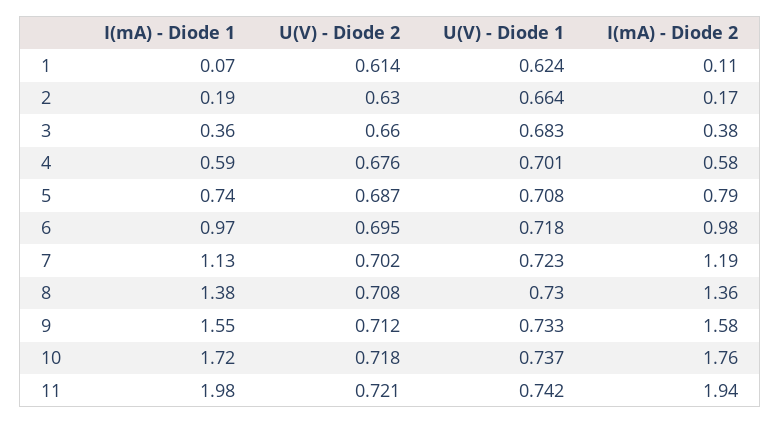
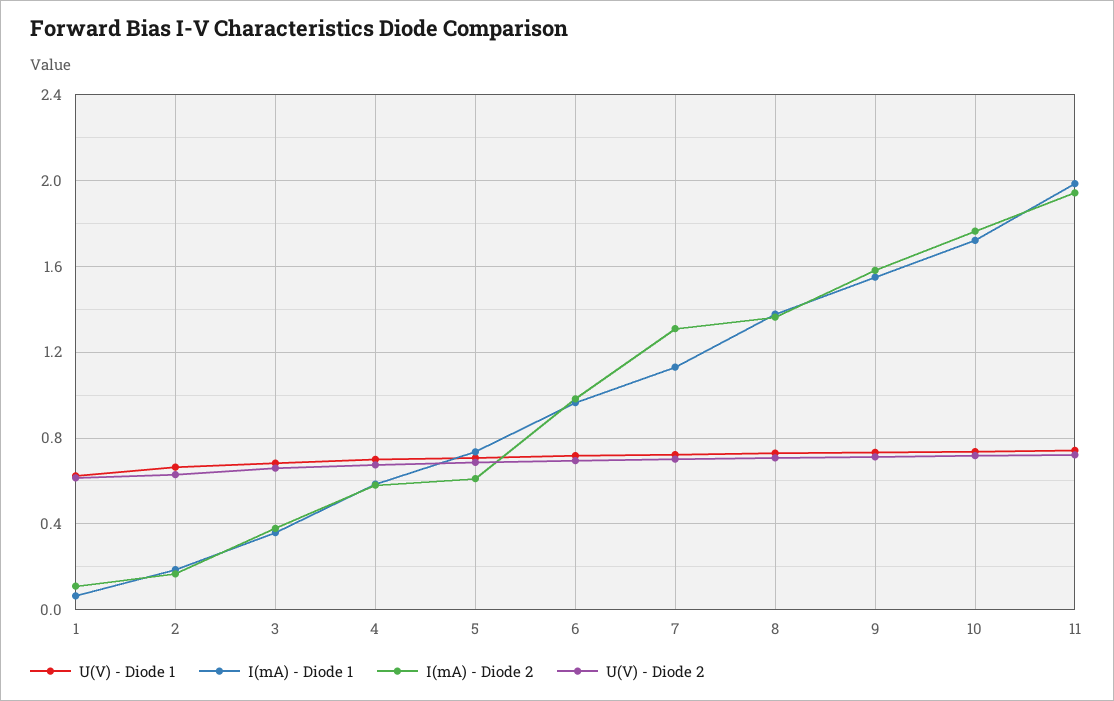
  {
    "I(mA) - Diode 1": {
      "1": 0.07,
      "2": 0.19,
      "3": 0.36,
      "4": 0.59,
      "5": 0.74,
      "6": 0.97,
      "7": 1.13,
      "8": 1.38,
      "9": 1.55,
      "10": 1.72,
      "11": 1.98
    },
    "U(V) - Diode 2": {
      "1": 0.614,
      "2": 0.63,
      "3": 0.66,
      "4": 0.676,
      "5": 0.687,
      "6": 0.695,
      "7": 0.702,
      "8": 0.708,
      "9": 0.712,
      "10": 0.718,
      "11": 0.721
    },
    "U(V) - Diode 1": {
      "1": 0.624,
      "2": 0.664,
      "3": 0.683,
      "4": 0.701,
      "5": 0.708,
      "6": 0.718,
      "7": 0.723,
      "8": 0.73,
      "9": 0.733,
      "10": 0.737,
      "11": 0.742
    },
    "I(mA) - Diode 2": {
      "1": 0.11,
      "2": 0.17,
      "3": 0.38,
      "4": 0.58,
-     "5": 0.79,
+     "5": 0.6,
      "6": 0.98,
-     "7": 1.19,
+     "7": 1.3,
      "8": 1.36,
      "9": 1.58,
      "10": 1.76,
      "11": 1.94
    }
  }

